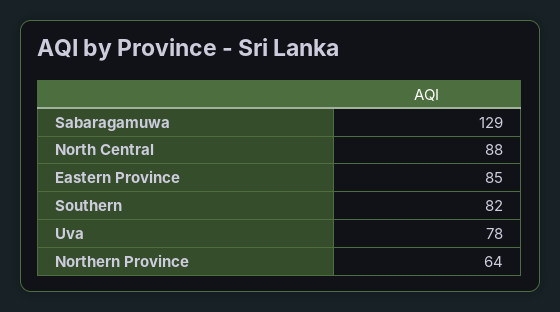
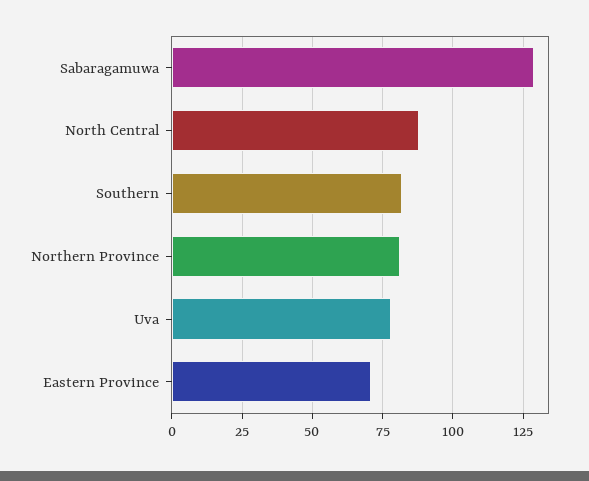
  {
    "Sabaragamuwa": 129,
    "North Central": 88,
-   "Eastern Province": 85,
+   "Eastern Province": 70,
    "Southern": 82,
    "Uva": 78,
-   "Northern Province": 64
+   "Northern Province": 80
  }

